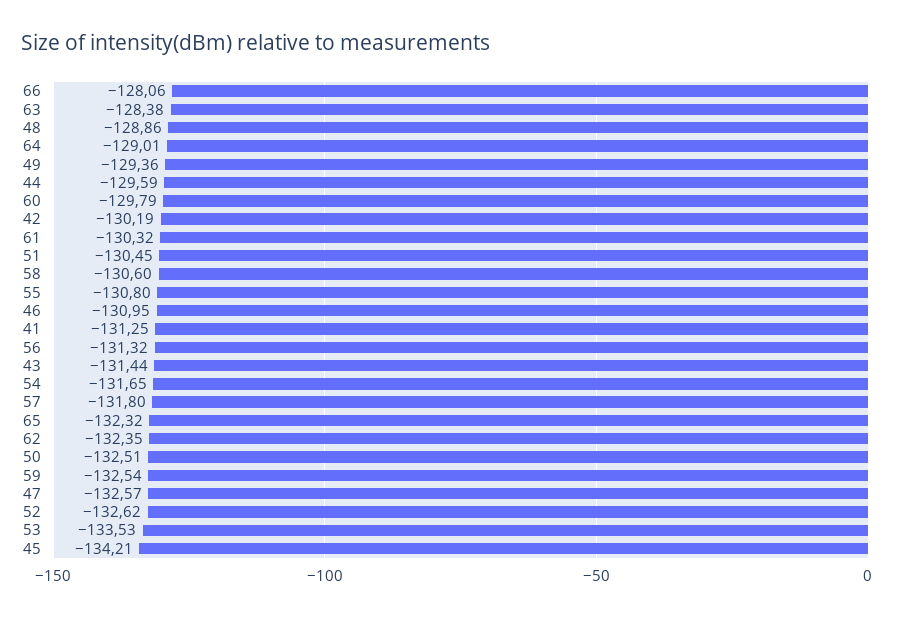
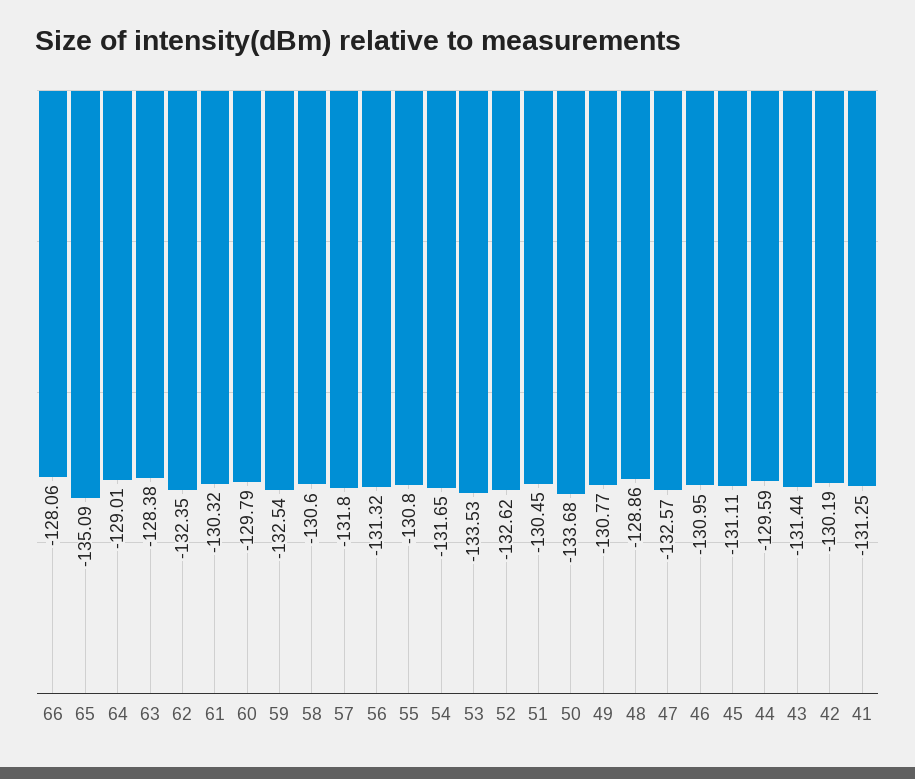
  {
    "66": -128.06,
    "63": -128.38,
    "48": -128.86,
    "64": -129.01,
-   "49": -129.36,
+   "49": -130.77,
    "44": -129.59,
    "60": -129.79,
    "42": -130.19,
    "61": -130.32,
    "51": -130.45,
    "58": -130.6,
    "55": -130.8,
    "46": -130.95,
    "41": -131.25,
    "56": -131.32,
    "43": -131.44,
    "54": -131.65,
    "57": -131.8,
-   "65": -132.32,
+   "65": -135.09,
    "62": -132.35,
-   "50": -132.51,
+   "50": -133.68,
    "59": -132.54,
    "47": -132.57,
    "52": -132.62,
    "53": -133.53,
-   "45": -134.21
+   "45": -131.11
  }

